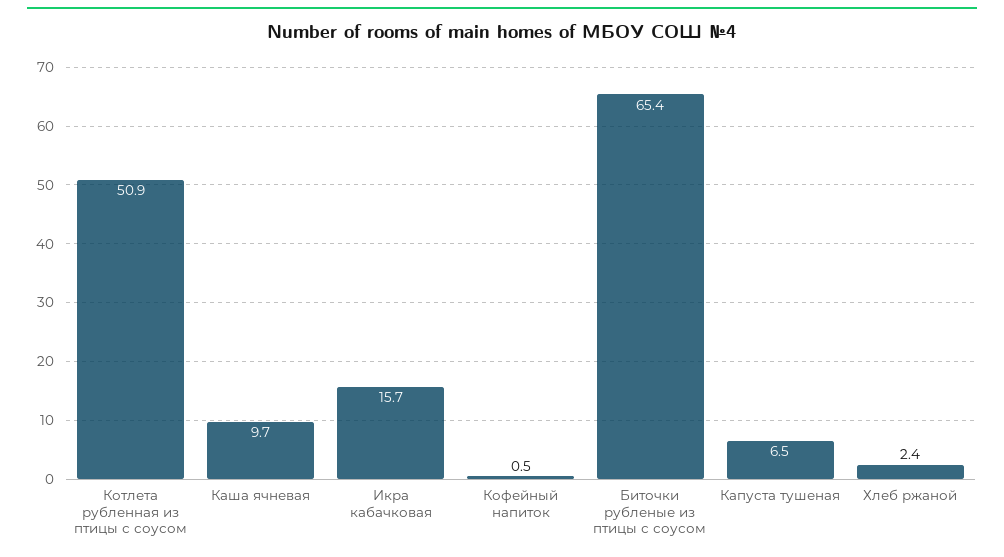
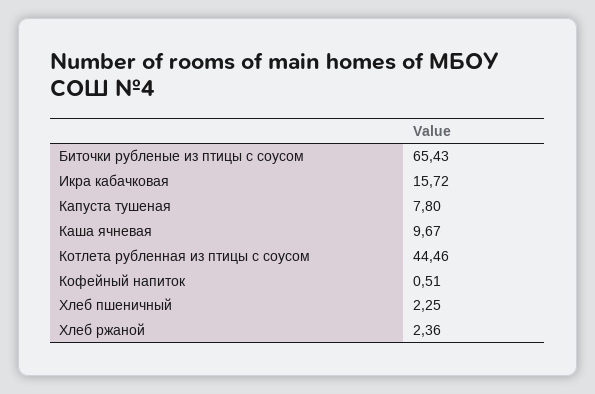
  {
-   "Котлета рубленная из птицы с соусом": 50.9,
+   "Котлета рубленная из птицы с соусом": 44.46,
    "Каша ячневая": 9.67,
    "Икра кабачковая": 15.72,
    "Кофейный напиток": 0.51,
    "Биточки рубленые из птицы с соусом": 65.43,
-   "Капуста тушеная": 6.5,
+   "Капуста тушеная": 7.8,
-   "Хлеб ржаной": 2.36
+   "Хлеб ржаной": 2.36,
+   "Хлеб пшеничный": 2.25
  }

